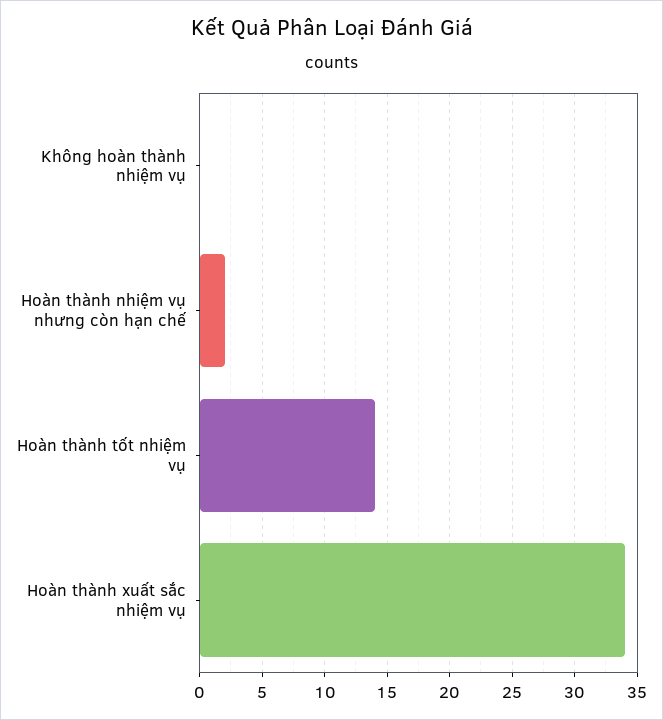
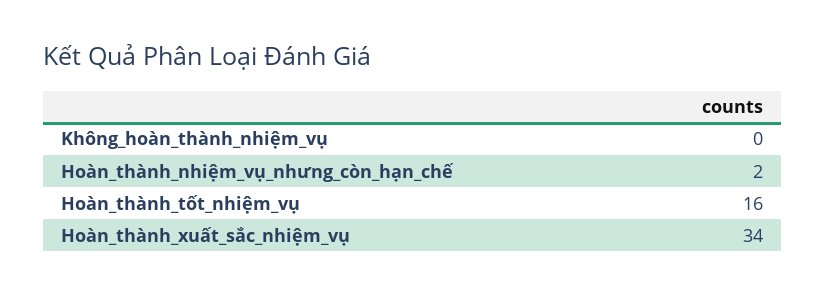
  {
    "Không hoàn thành nhiệm vụ": 0,
    "Hoàn thành nhiệm vụ nhưng còn hạn chế": 2,
-   "Hoàn thành tốt nhiệm vụ": 14,
+   "Hoàn thành tốt nhiệm vụ": 16,
    "Hoàn thành xuất sắc nhiệm vụ": 34
  }

